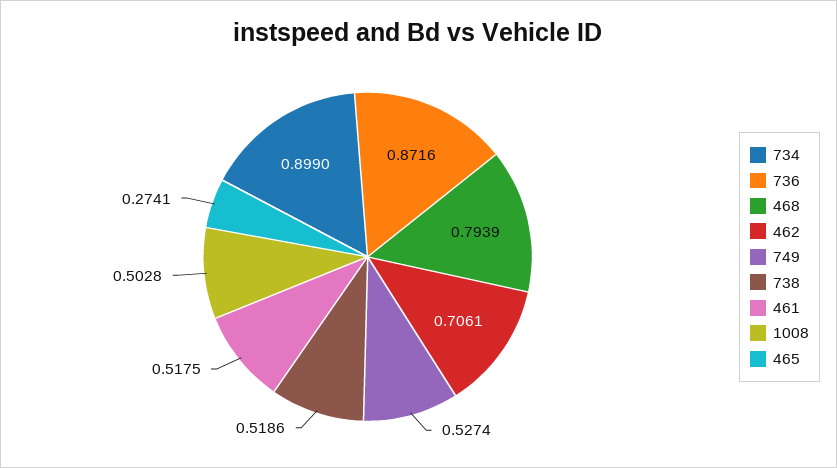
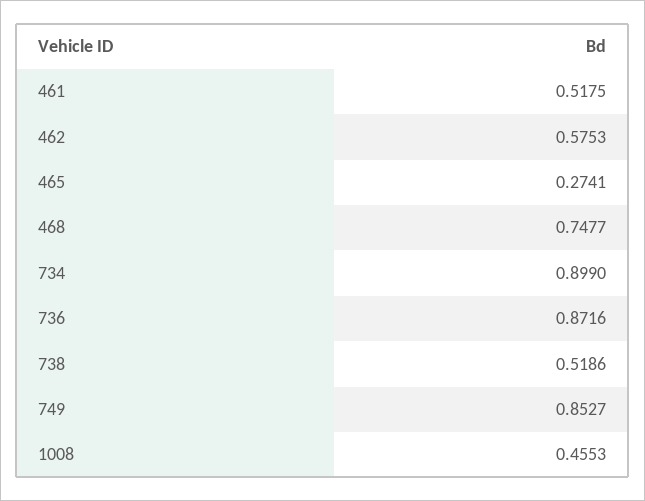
  {
    "734": 0.899,
    "736": 0.8716,
-   "468": 0.7939,
+   "468": 0.7477,
-   "462": 0.7061,
+   "462": 0.5753,
-   "749": 0.5274,
+   "749": 0.8527,
    "738": 0.5186,
    "461": 0.5175,
-   "1008": 0.5028,
+   "1008": 0.4553,
    "465": 0.2741
  }

